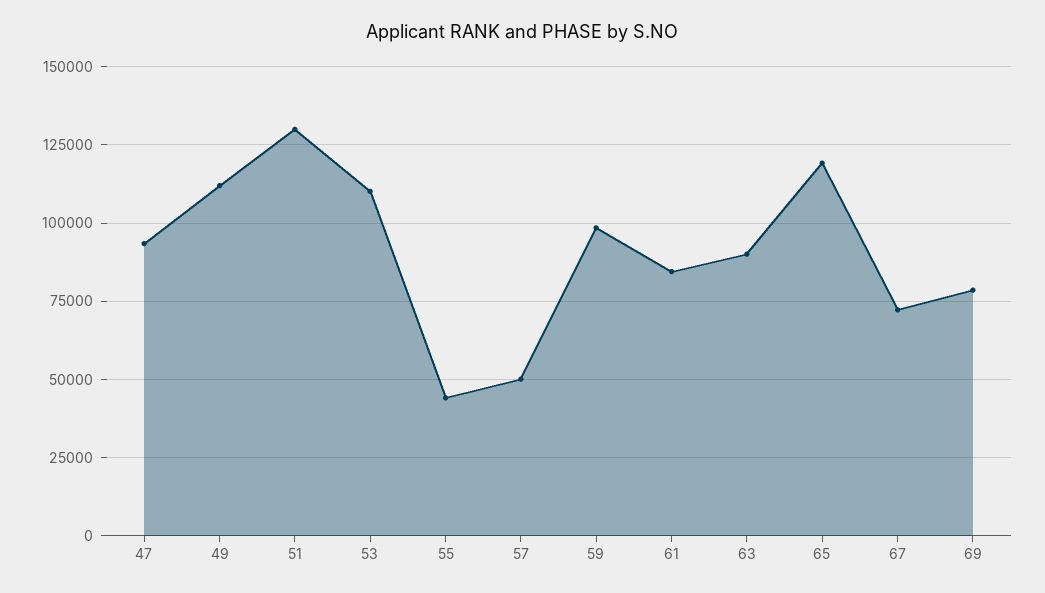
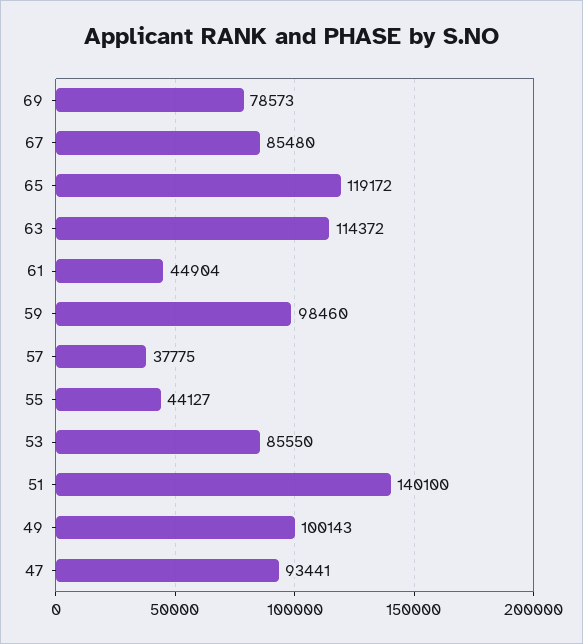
  {
    "47": 93441,
-   "49": 112500,
+   "49": 100143,
-   "51": 130000,
+   "51": 140100,
-   "53": 110000,
+   "53": 85550,
    "55": 44127,
-   "57": 50000,
+   "57": 37775,
    "59": 98460,
-   "61": 85000,
+   "61": 44904,
-   "63": 90000,
+   "63": 114372,
    "65": 119172,
-   "67": 72500,
+   "67": 85480,
    "69": 78573
  }

